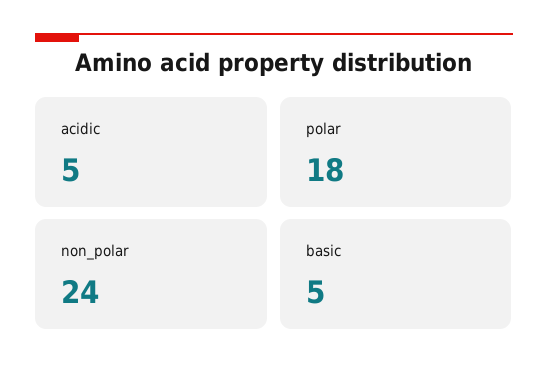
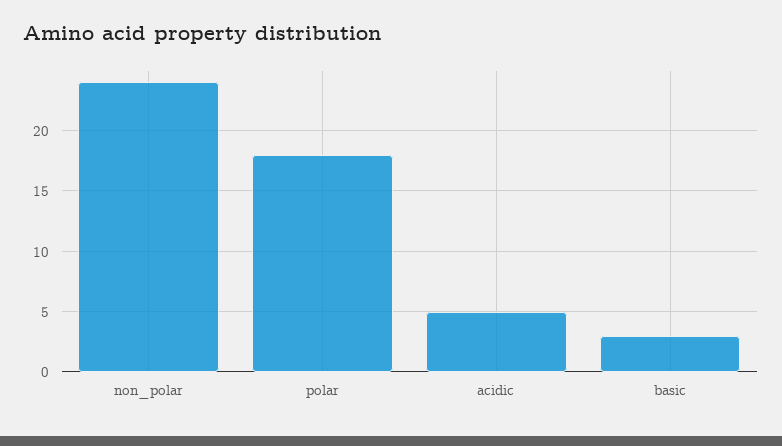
  {
    "acidic": 5,
    "polar": 18,
    "non_polar": 24,
-   "basic": 5
+   "basic": 3
  }

